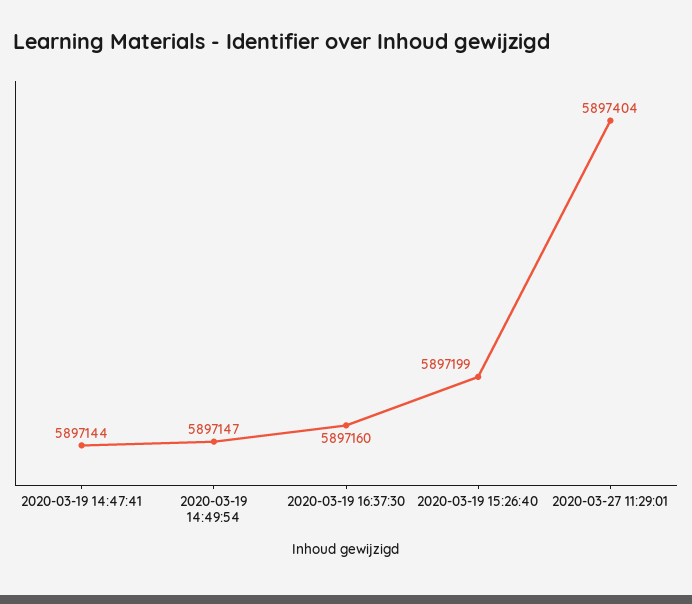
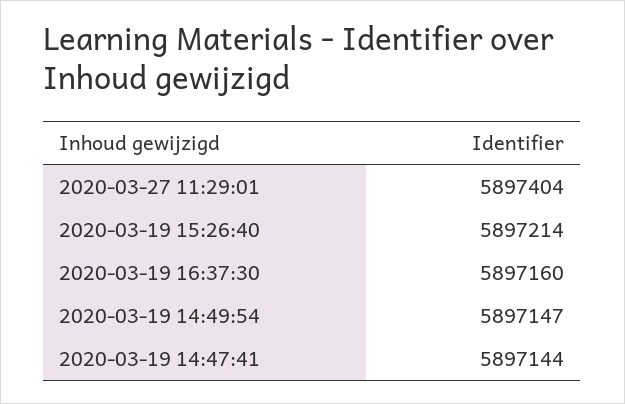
  {
    "2020-03-19 14:47:41": 5897144,
    "2020-03-19 14:49:54": 5897147,
    "2020-03-19 16:37:30": 5897160,
-   "2020-03-19 15:26:40": 5897199,
+   "2020-03-19 15:26:40": 5897214,
    "2020-03-27 11:29:01": 5897404
  }

